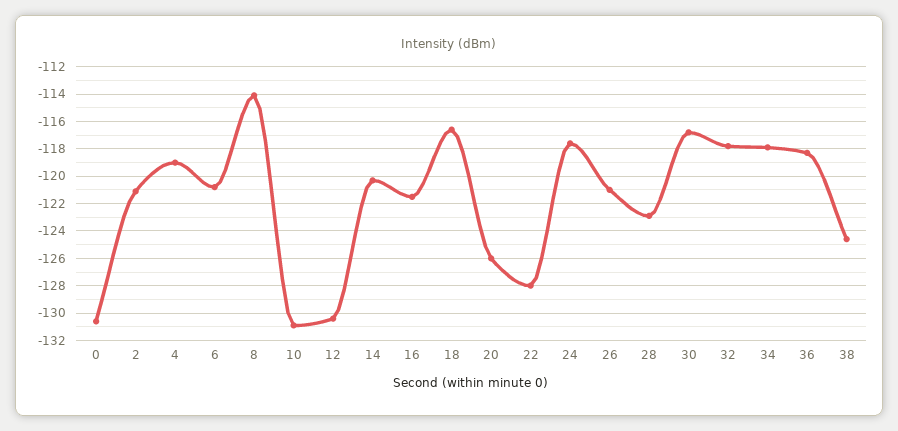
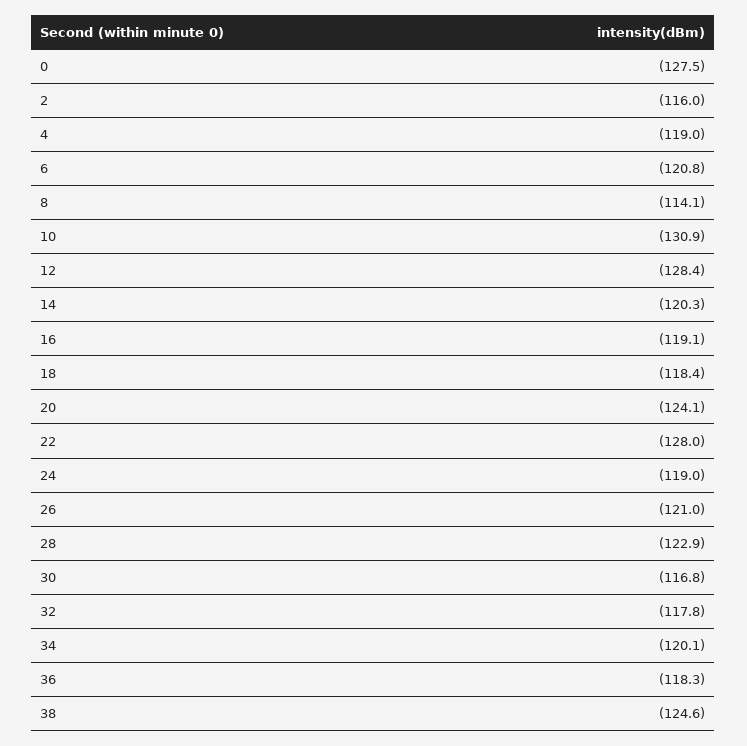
  {
-   "0": -130.5,
+   "0": -127.5,
-   "2": -121,
+   "2": -116,
    "4": -119,
    "6": -120.8,
    "8": -114.1,
    "10": -130.9,
-   "12": -130.5,
+   "12": -128.4,
    "14": -120.3,
-   "16": -121.5,
+   "16": -119.1,
-   "18": -116.5,
+   "18": -118.4,
-   "20": -126,
+   "20": -124.1,
    "22": -128,
-   "24": -117.5,
+   "24": -119,
    "26": -121,
    "28": -122.9,
    "30": -116.8,
    "32": -117.8,
-   "34": -118,
+   "34": -120.1,
    "36": -118.3,
    "38": -124.6
  }

